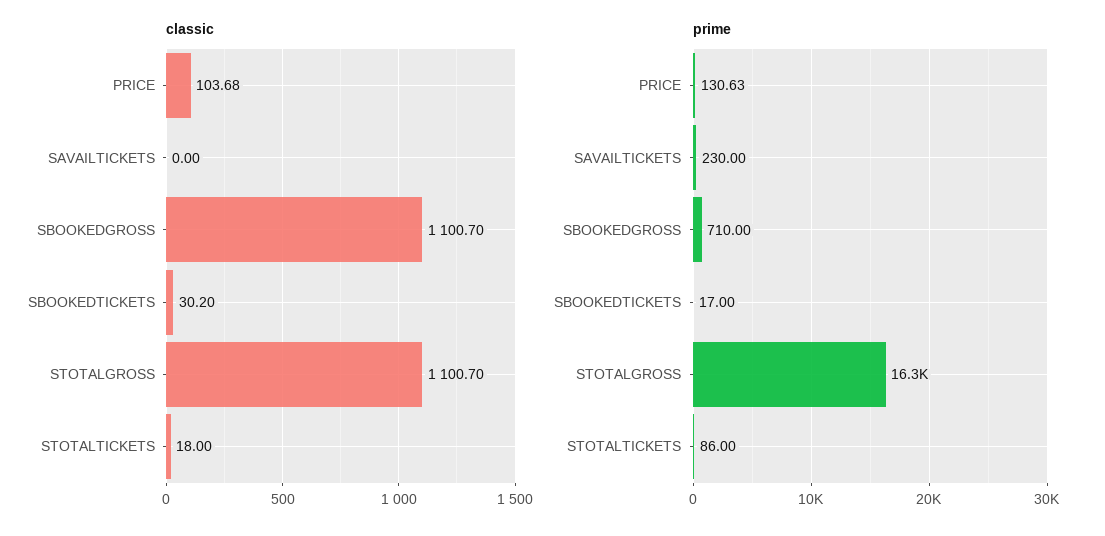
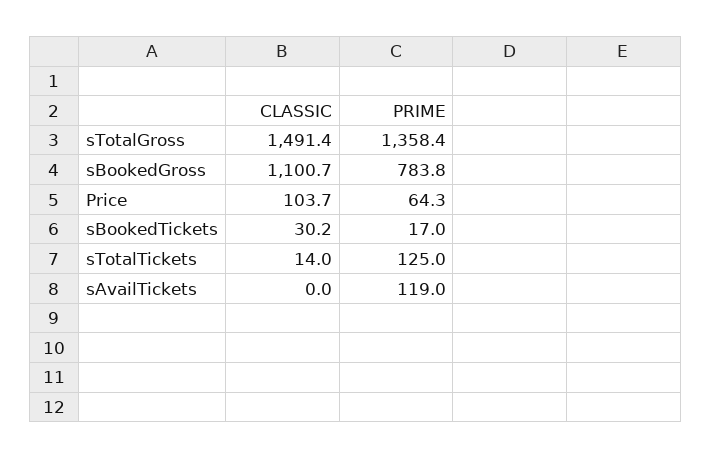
  {
    "classic": {
      "PRICE": 103.68,
      "SAVAILTICKETS": 0,
      "SBOOKEDGROSS": 1100.7,
      "SBOOKEDTICKETS": 30.2,
-     "STOTALGROSS": 1100.7,
+     "STOTALGROSS": 1491.4,
-     "STOTALTICKETS": 18
+     "STOTALTICKETS": 14
    },
    "prime": {
-     "PRICE": 130.63,
+     "PRICE": 64.3,
-     "SAVAILTICKETS": 230,
+     "SAVAILTICKETS": 119,
-     "SBOOKEDGROSS": 710,
+     "SBOOKEDGROSS": 783.8,
      "SBOOKEDTICKETS": 17,
-     "STOTALGROSS": 16300,
+     "STOTALGROSS": 1358.4,
-     "STOTALTICKETS": 86
+     "STOTALTICKETS": 125
    }
  }

